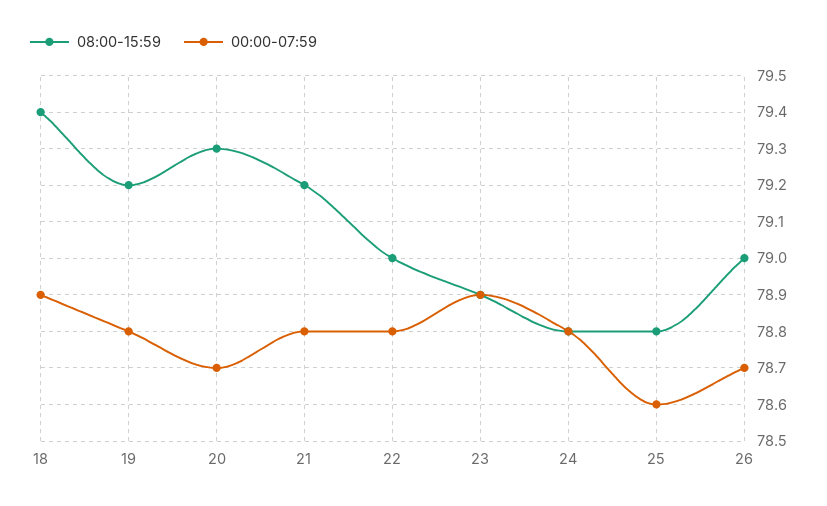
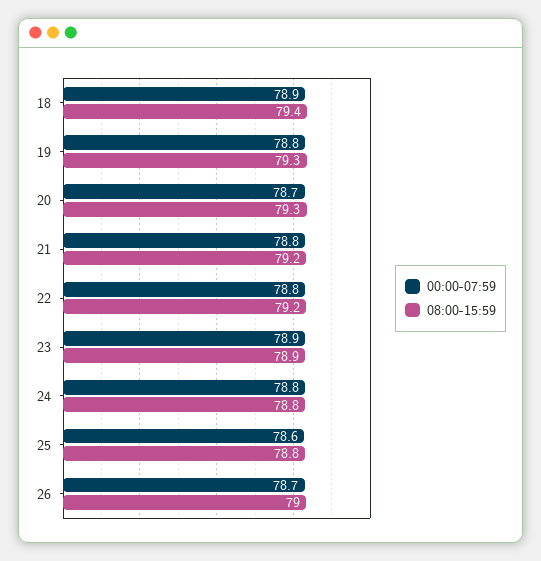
  {
    "08:00-15:59": {
      "18": 79.4,
-     "19": 79.2,
+     "19": 79.3,
      "20": 79.3,
      "21": 79.2,
-     "22": 79,
+     "22": 79.2,
      "23": 78.9,
      "24": 78.8,
      "25": 78.8,
      "26": 79
    },
    "00:00-07:59": {
      "18": 78.9,
      "19": 78.8,
      "20": 78.7,
      "21": 78.8,
      "22": 78.8,
      "23": 78.9,
      "24": 78.8,
      "25": 78.6,
      "26": 78.7
    }
  }

